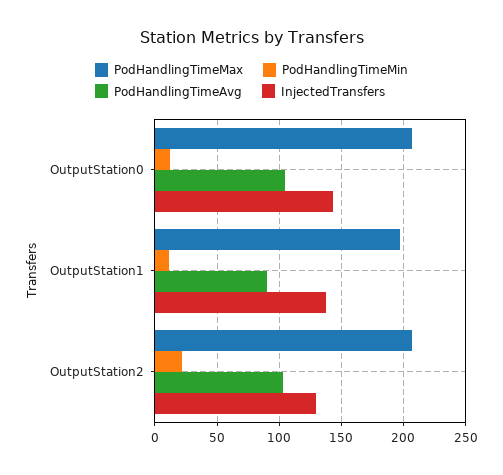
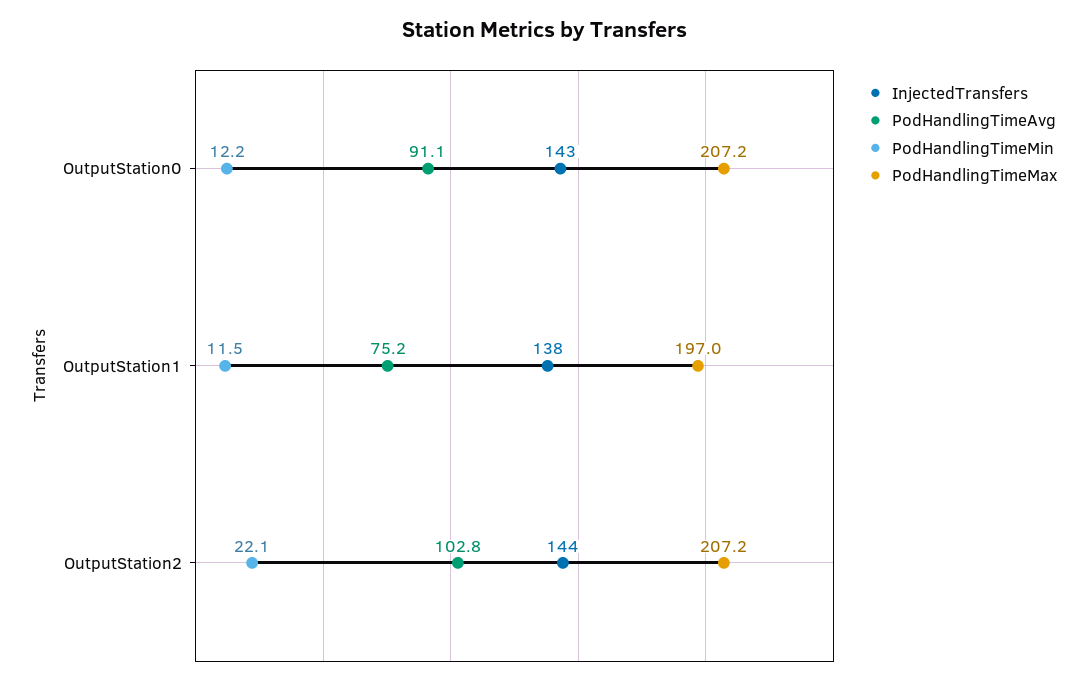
  {
    "PodHandlingTimeMax": {
      "OutputStation0": 207.2,
      "OutputStation1": 197,
      "OutputStation2": 207.2
    },
    "PodHandlingTimeMin": {
      "OutputStation0": 12.2,
      "OutputStation1": 11.5,
      "OutputStation2": 22.1
    },
    "PodHandlingTimeAvg": {
-     "OutputStation0": 105,
+     "OutputStation0": 91.1,
-     "OutputStation1": 90,
+     "OutputStation1": 75.2,
      "OutputStation2": 102.8
    },
    "InjectedTransfers": {
      "OutputStation0": 143,
      "OutputStation1": 138,
-     "OutputStation2": 130
+     "OutputStation2": 144
    }
  }

